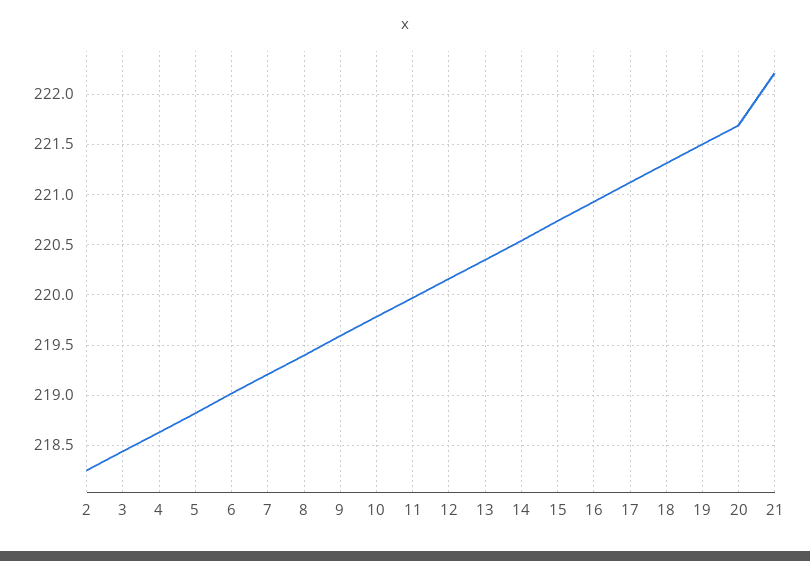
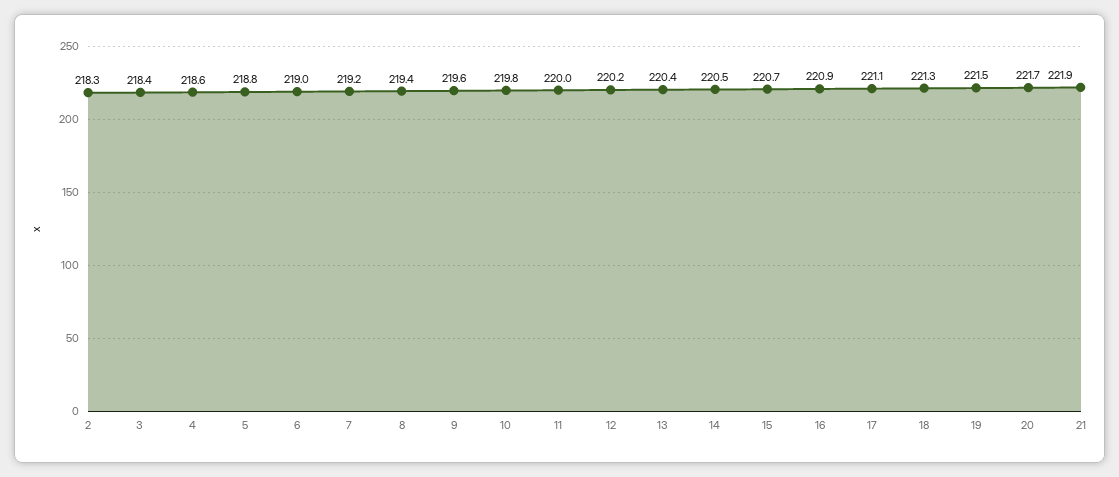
  {
    "2": 218.3,
    "3": 218.4,
    "4": 218.6,
    "5": 218.8,
    "6": 219,
    "7": 219.2,
    "8": 219.4,
    "9": 219.6,
    "10": 219.8,
    "11": 220,
    "12": 220.2,
    "13": 220.4,
    "14": 220.5,
    "15": 220.7,
    "16": 220.9,
    "17": 221.1,
    "18": 221.3,
    "19": 221.5,
    "20": 221.7,
-   "21": 222.2
+   "21": 221.9
  }

